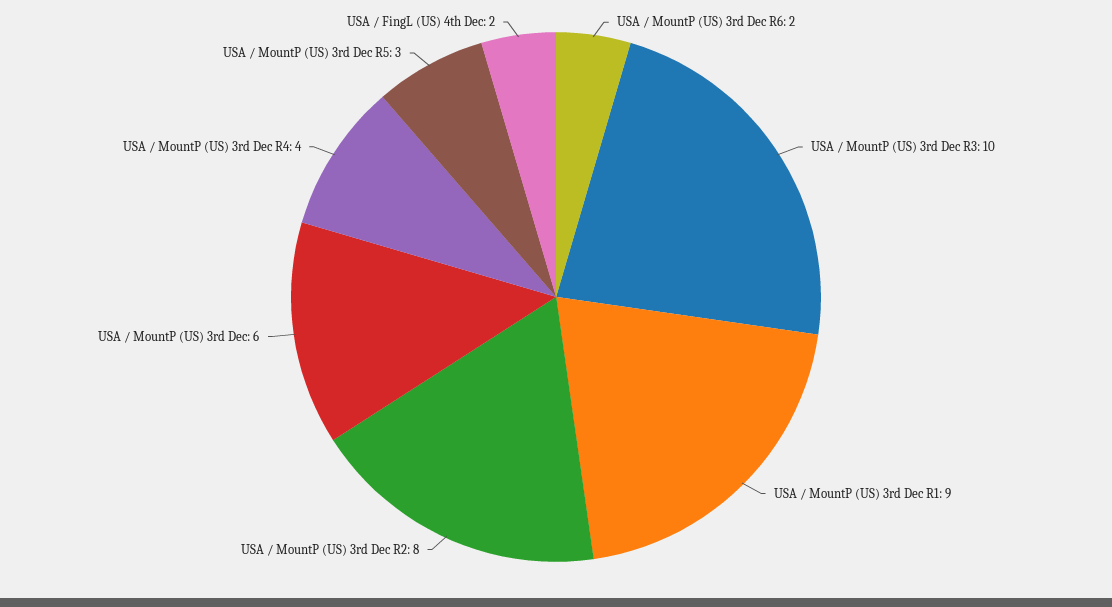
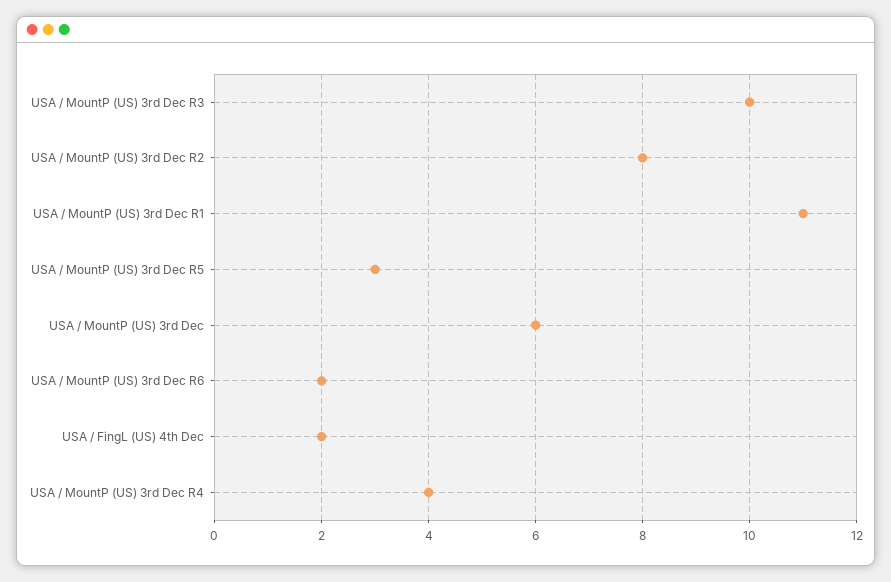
  {
    "USA / MountP (US) 3rd Dec R6": 2,
    "USA / MountP (US) 3rd Dec R3": 10,
-   "USA / MountP (US) 3rd Dec R1": 9,
+   "USA / MountP (US) 3rd Dec R1": 11,
    "USA / MountP (US) 3rd Dec R2": 8,
    "USA / MountP (US) 3rd Dec": 6,
    "USA / MountP (US) 3rd Dec R4": 4,
    "USA / MountP (US) 3rd Dec R5": 3,
    "USA / FingL (US) 4th Dec": 2
  }

